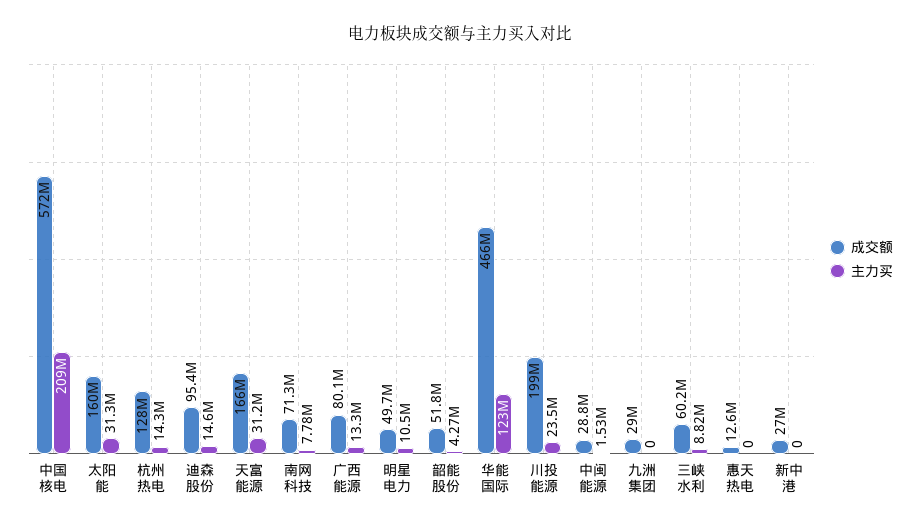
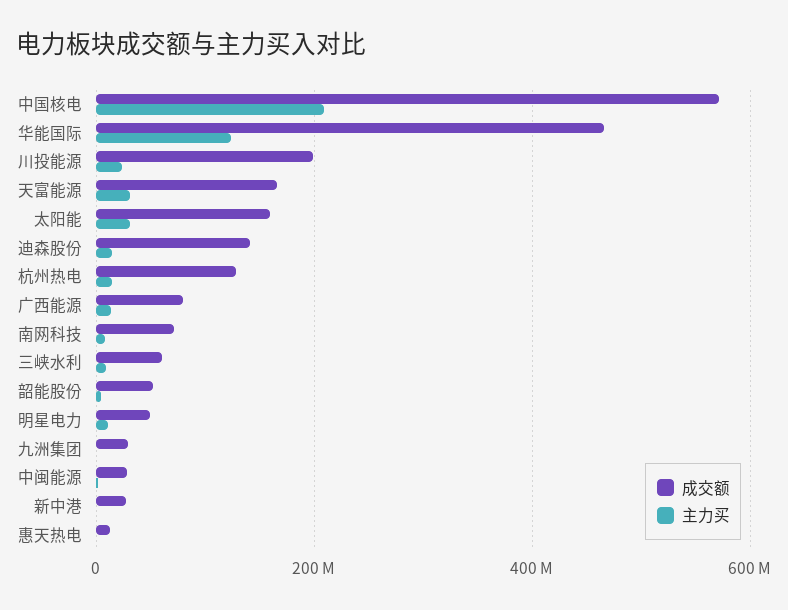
  {
    "成交额": {
      "中国核电": 572000000,
      "太阳能": 160000000,
      "杭州热电": 128000000,
-     "迪森股份": 95400000,
+     "迪森股份": 140000000,
      "天富能源": 166000000,
      "南网科技": 71300000,
      "广西能源": 80100000,
      "明星电力": 49700000,
      "韶能股份": 51800000,
      "华能国际": 466000000,
      "川投能源": 199000000,
      "中闽能源": 28800000,
      "九洲集团": 29000000,
      "三峡水利": 60200000,
      "惠天热电": 12600000,
      "新中港": 27000000
    },
    "主力买": {
      "中国核电": 209000000,
      "太阳能": 31300000,
      "杭州热电": 14300000,
      "迪森股份": 14600000,
      "天富能源": 31200000,
      "南网科技": 7780000,
      "广西能源": 13300000,
      "明星电力": 10500000,
      "韶能股份": 4270000,
      "华能国际": 123000000,
      "川投能源": 23500000,
      "中闽能源": 1530000,
      "九洲集团": 0,
      "三峡水利": 8820000,
      "惠天热电": 0,
      "新中港": 0
    }
  }

